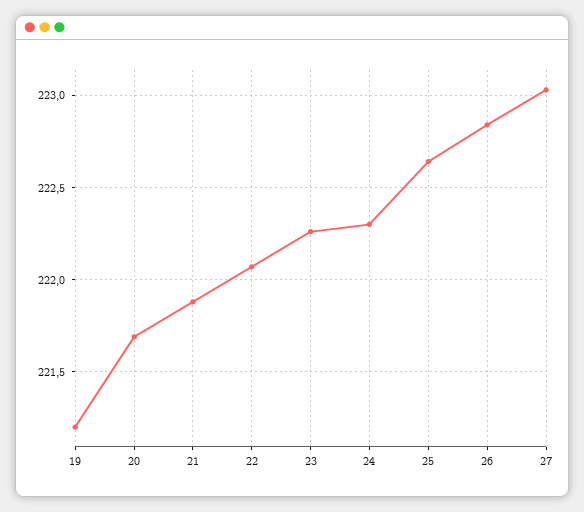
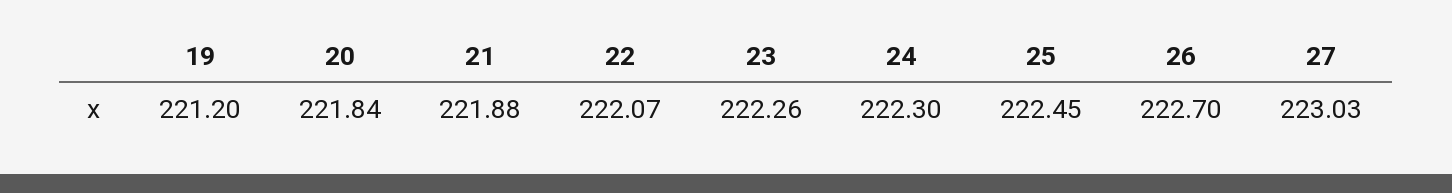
  {
    "19": 221.2,
-   "20": 221.7,
+   "20": 221.84,
    "21": 221.88,
    "22": 222.07,
    "23": 222.26,
    "24": 222.3,
-   "25": 222.65,
+   "25": 222.45,
-   "26": 222.85,
+   "26": 222.7,
    "27": 223.03
  }

